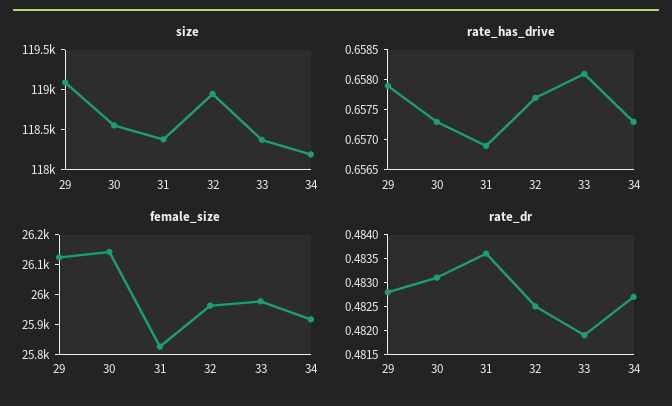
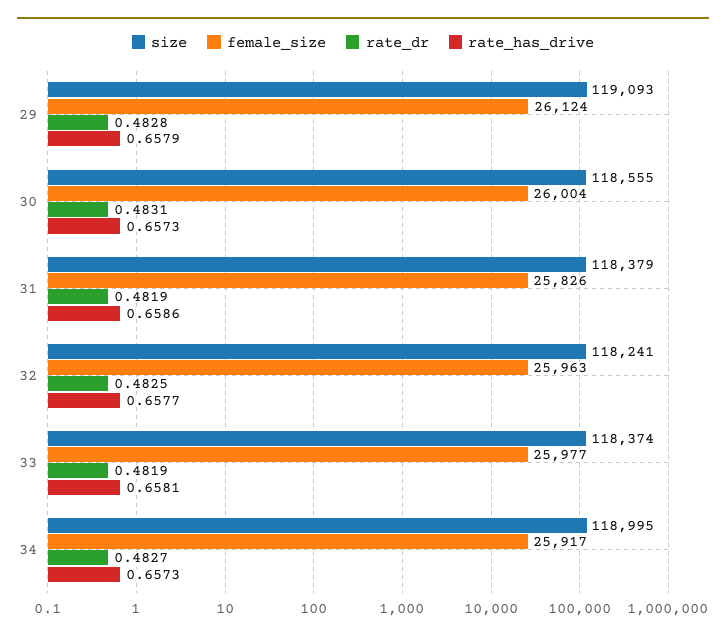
  {
    "size": {
      "29": 119093,
      "30": 118555,
      "31": 118379,
-     "32": 119000,
+     "32": 118241,
      "33": 118374,
-     "34": 118250
+     "34": 118995
    },
    "rate_has_drive": {
      "29": 0.6579,
      "30": 0.6573,
-     "31": 0.657,
+     "31": 0.6586,
      "32": 0.6577,
      "33": 0.6581,
      "34": 0.6573
    },
    "female_size": {
      "29": 26124,
-     "30": 26150,
+     "30": 26004,
      "31": 25826,
      "32": 25963,
      "33": 25977,
      "34": 25917
    },
    "rate_dr": {
      "29": 0.4828,
      "30": 0.4831,
-     "31": 0.4835,
+     "31": 0.4819,
      "32": 0.4825,
      "33": 0.4819,
      "34": 0.4827
    }
  }

